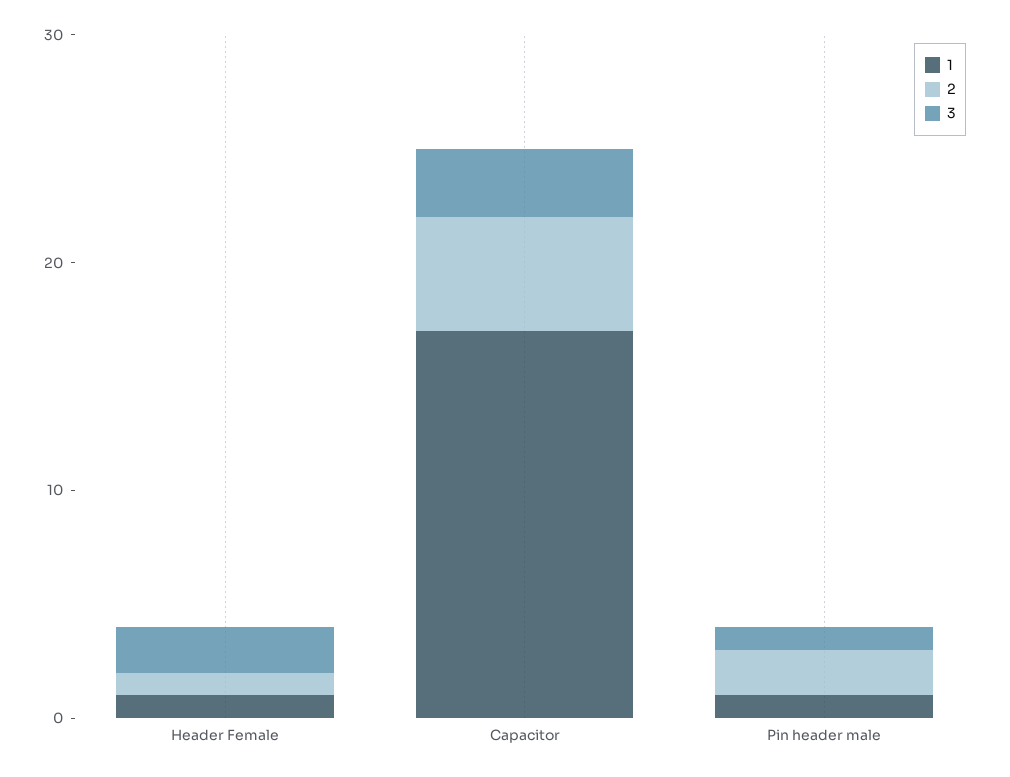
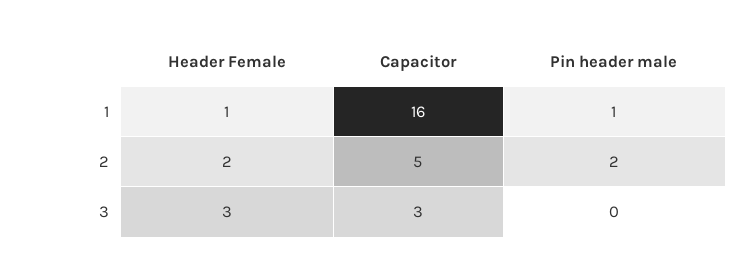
  {
    "1": {
      "Header Female": 1,
-     "Capacitor": 17,
+     "Capacitor": 16,
      "Pin header male": 1
    },
    "2": {
-     "Header Female": 1,
+     "Header Female": 2,
      "Capacitor": 5,
      "Pin header male": 2
    },
    "3": {
-     "Header Female": 2,
+     "Header Female": 3,
      "Capacitor": 3,
-     "Pin header male": 1
+     "Pin header male": 0
    }
  }

